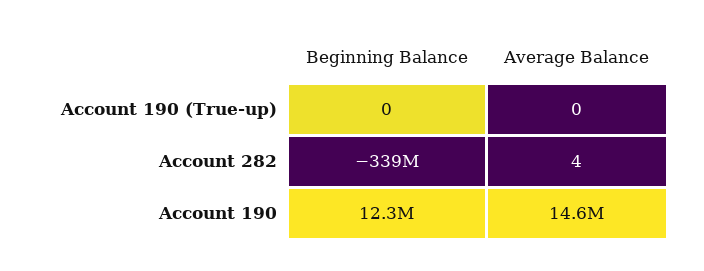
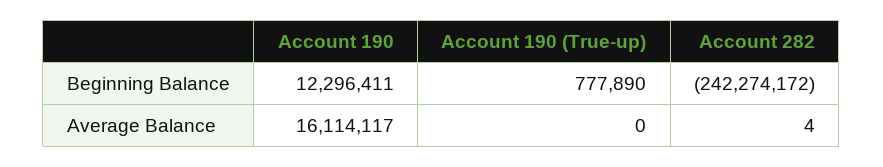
  {
    "Beginning Balance": {
-     "Account 190 (True-up)": 0,
+     "Account 190 (True-up)": 777890,
-     "Account 282": -339000000,
+     "Account 282": -242274172,
      "Account 190": 12296411
    },
    "Average Balance": {
      "Account 190 (True-up)": 0,
      "Account 282": 4,
-     "Account 190": 14600000
+     "Account 190": 16114117
    }
  }

